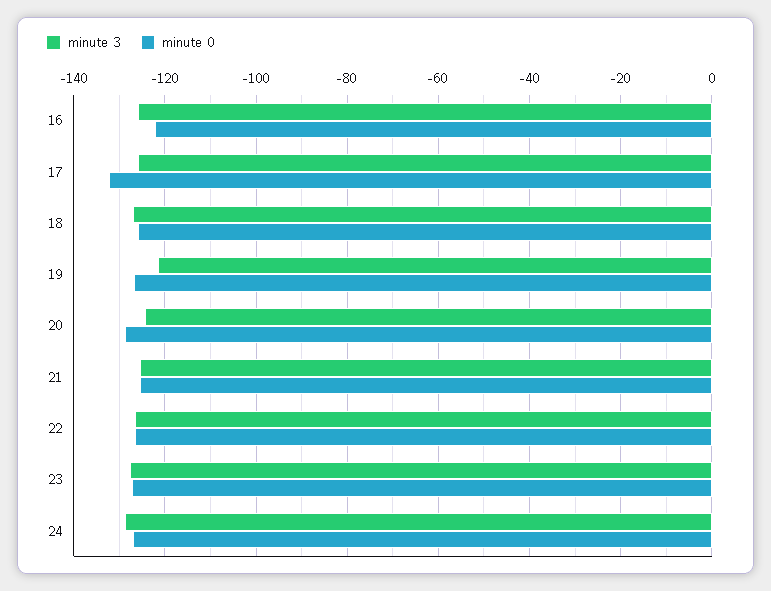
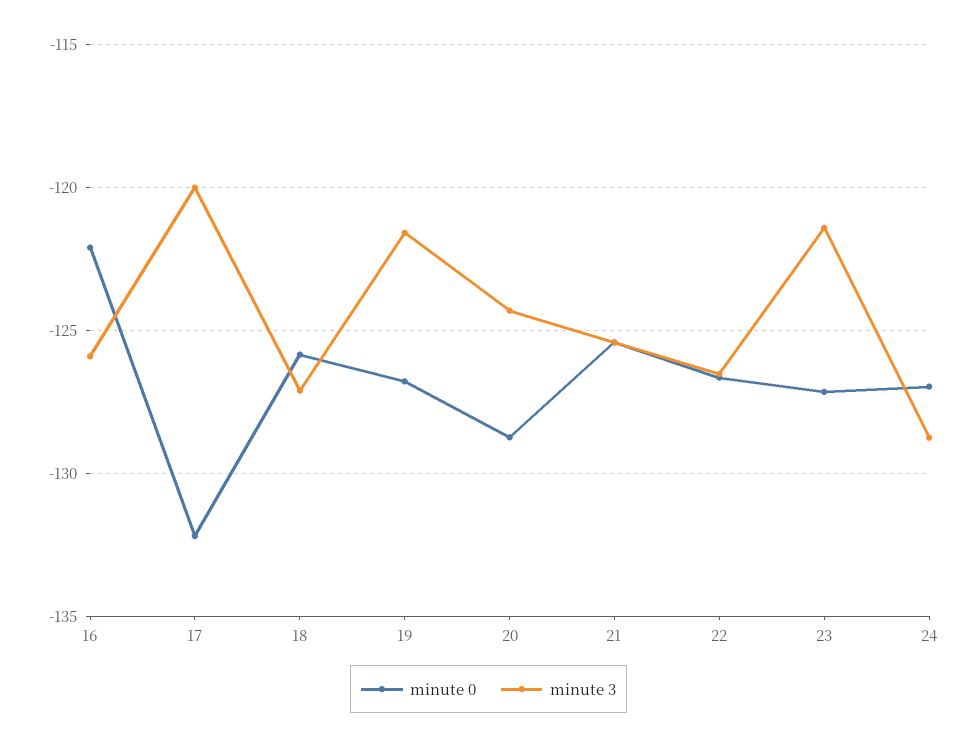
  {
    "minute 3": {
      "16": -126,
-     "17": -126,
+     "17": -120,
      "18": -127,
      "19": -121.5,
      "20": -124.5,
      "21": -125.5,
      "22": -126.5,
-     "23": -128,
+     "23": -121.5,
      "24": -129
    },
    "minute 0": {
      "16": -122,
      "17": -132,
      "18": -126,
      "19": -127,
      "20": -128.5,
      "21": -125.5,
      "22": -126.5,
      "23": -127,
      "24": -127
    }
  }

